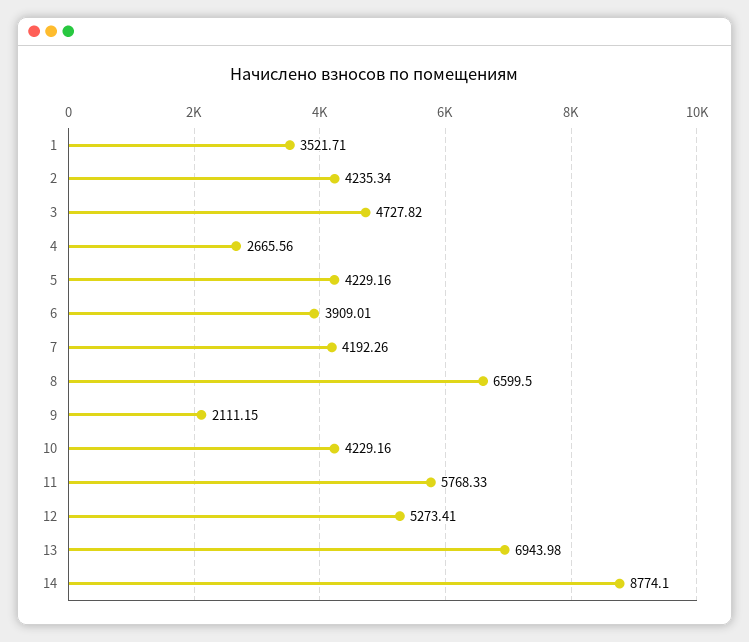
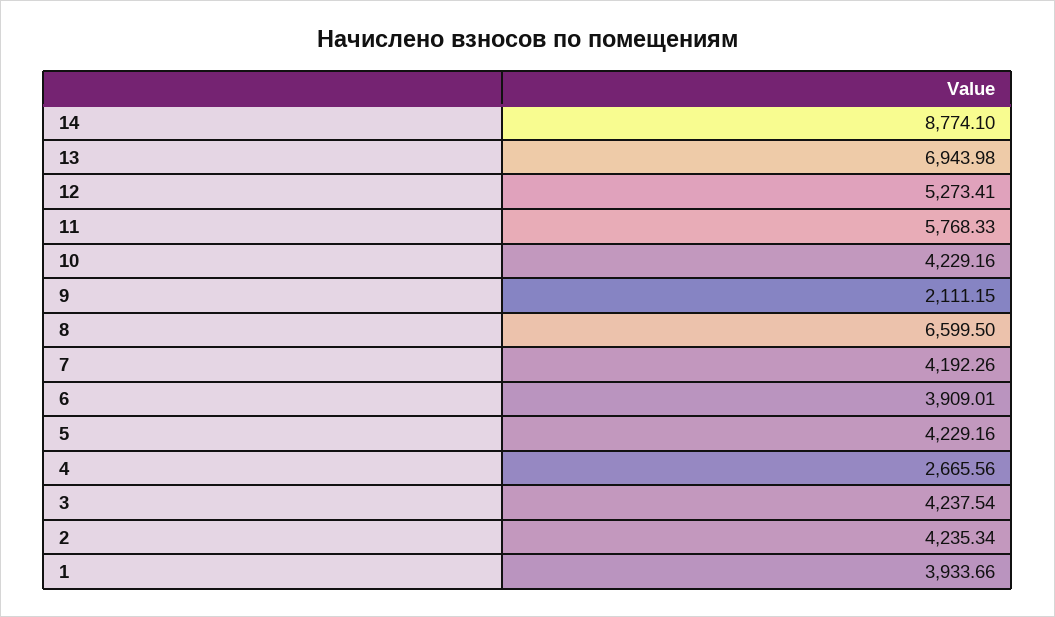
  {
-   "1": 3521.71,
+   "1": 3933.66,
    "2": 4235.34,
-   "3": 4727.82,
+   "3": 4237.54,
    "4": 2665.56,
    "5": 4229.16,
    "6": 3909.01,
    "7": 4192.26,
    "8": 6599.5,
    "9": 2111.15,
    "10": 4229.16,
    "11": 5768.33,
    "12": 5273.41,
    "13": 6943.98,
    "14": 8774.1
  }

